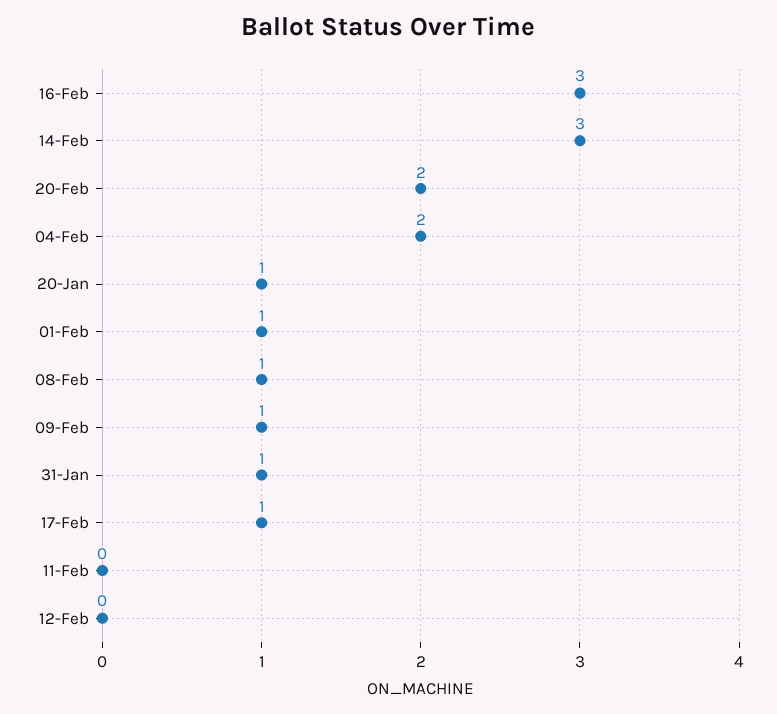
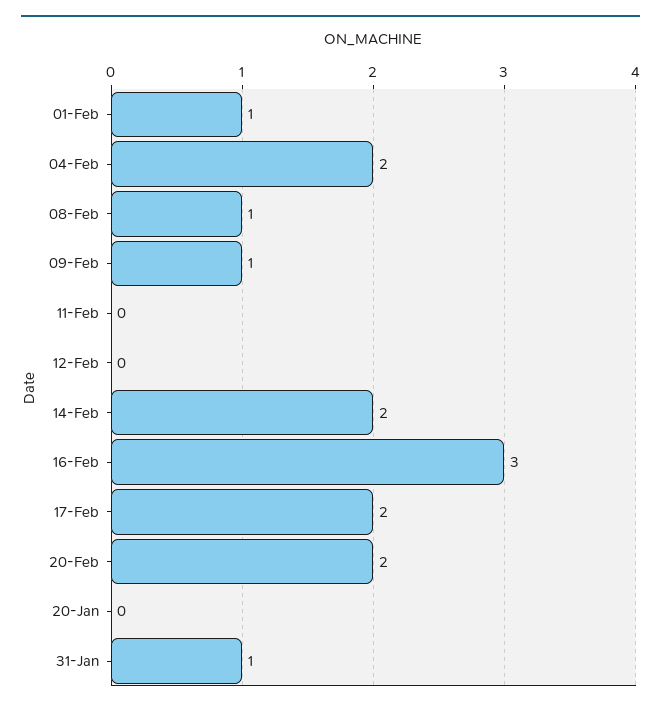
  {
    "16-Feb": 3,
-   "14-Feb": 3,
+   "14-Feb": 2,
    "20-Feb": 2,
    "04-Feb": 2,
-   "20-Jan": 1,
+   "20-Jan": 0,
    "01-Feb": 1,
    "08-Feb": 1,
    "09-Feb": 1,
    "31-Jan": 1,
-   "17-Feb": 1,
+   "17-Feb": 2,
    "11-Feb": 0,
    "12-Feb": 0
  }

